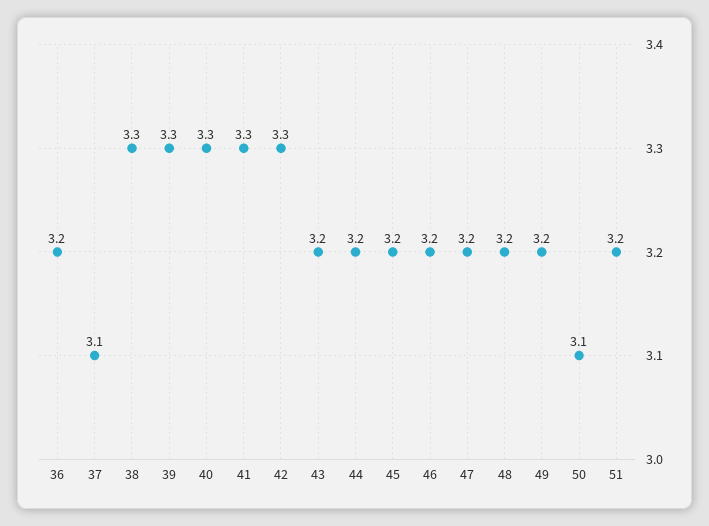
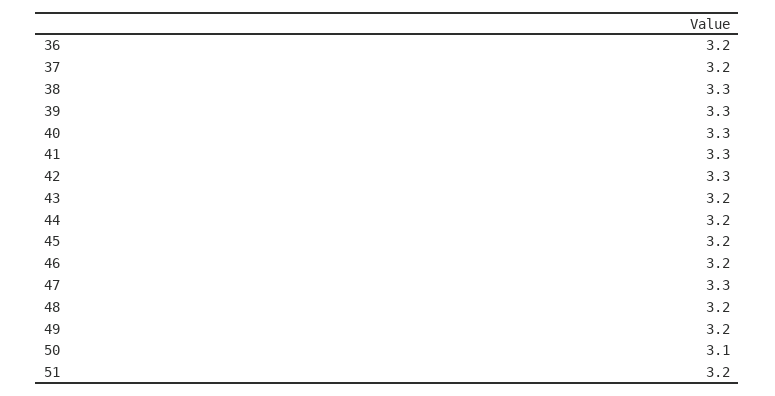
  {
    "36": 3.2,
-   "37": 3.1,
+   "37": 3.2,
    "38": 3.3,
    "39": 3.3,
    "40": 3.3,
    "41": 3.3,
    "42": 3.3,
    "43": 3.2,
    "44": 3.2,
    "45": 3.2,
    "46": 3.2,
-   "47": 3.2,
+   "47": 3.3,
    "48": 3.2,
    "49": 3.2,
    "50": 3.1,
    "51": 3.2
  }

